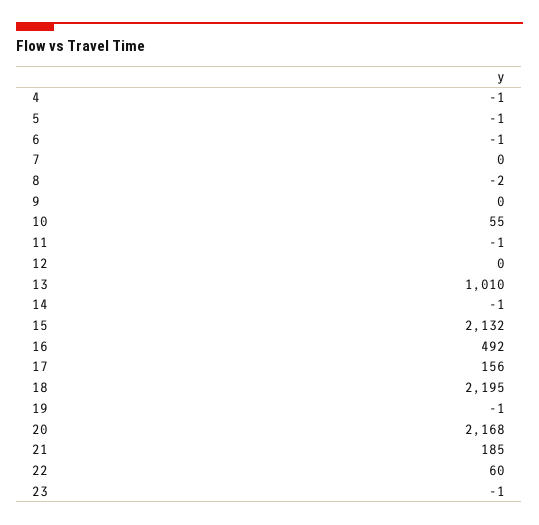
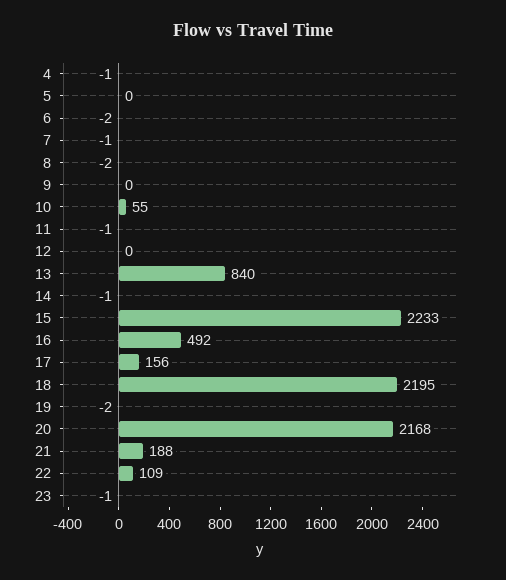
  {
    "4": -1,
-   "5": -1,
+   "5": 0,
-   "6": -1,
+   "6": -2,
-   "7": 0,
+   "7": -1,
    "8": -2,
    "9": 0,
    "10": 55,
    "11": -1,
    "12": 0,
-   "13": 1010,
+   "13": 840,
    "14": -1,
-   "15": 2132,
+   "15": 2233,
    "16": 492,
    "17": 156,
    "18": 2195,
-   "19": -1,
+   "19": -2,
    "20": 2168,
-   "21": 185,
+   "21": 188,
-   "22": 60,
+   "22": 109,
    "23": -1
  }

